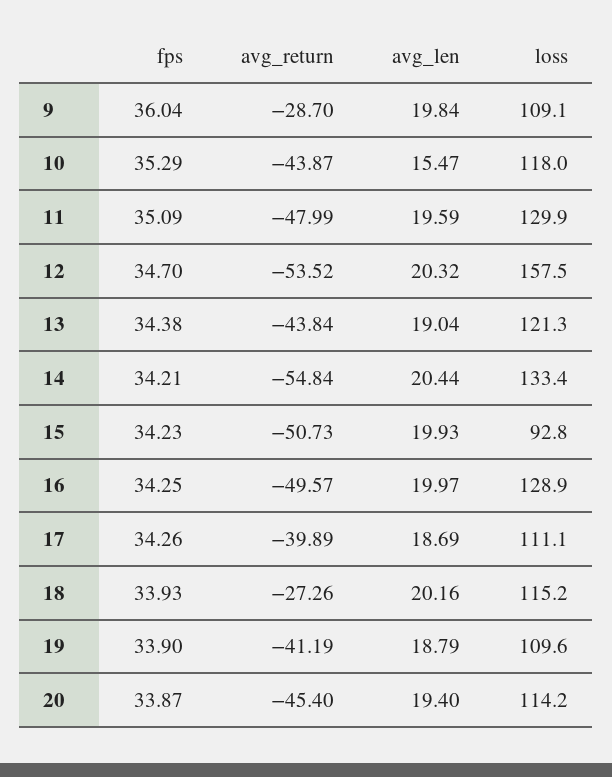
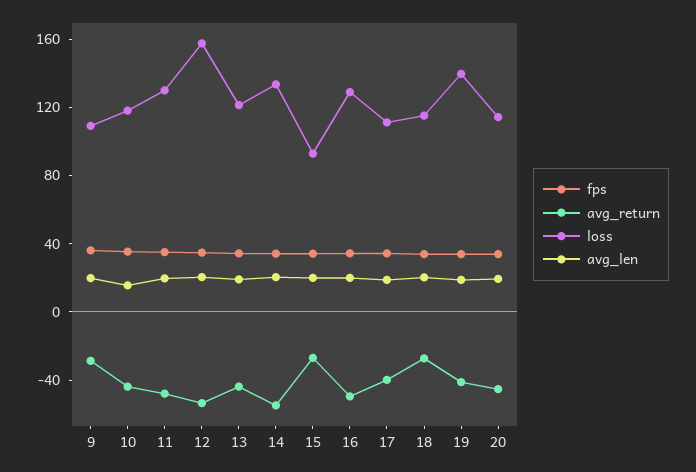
  {
    "fps": {
      "9": 36.04,
      "10": 35.29,
      "11": 35.09,
      "12": 34.7,
      "13": 34.38,
      "14": 34.21,
      "15": 34.23,
      "16": 34.25,
      "17": 34.26,
      "18": 33.93,
      "19": 33.9,
      "20": 33.87
    },
    "avg_return": {
      "9": -28.7,
      "10": -43.87,
      "11": -47.99,
      "12": -53.52,
      "13": -43.84,
      "14": -54.84,
-     "15": -50.73,
+     "15": -30,
      "16": -49.57,
      "17": -39.89,
      "18": -27.26,
      "19": -41.19,
      "20": -45.4
    },
    "avg_len": {
      "9": 19.84,
      "10": 15.47,
      "11": 19.59,
      "12": 20.32,
      "13": 19.04,
      "14": 20.44,
      "15": 19.93,
      "16": 19.97,
      "17": 18.69,
      "18": 20.16,
      "19": 18.79,
      "20": 19.4
    },
    "loss": {
      "9": 109.1,
      "10": 118,
      "11": 129.9,
      "12": 157.5,
      "13": 121.3,
      "14": 133.4,
      "15": 92.8,
      "16": 128.9,
      "17": 111.1,
      "18": 115.2,
-     "19": 109.6,
+     "19": 140,
      "20": 114.2
    }
  }

